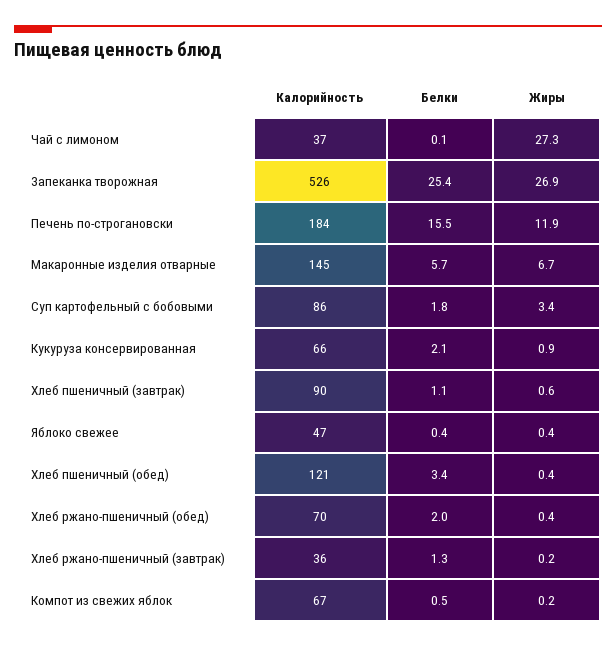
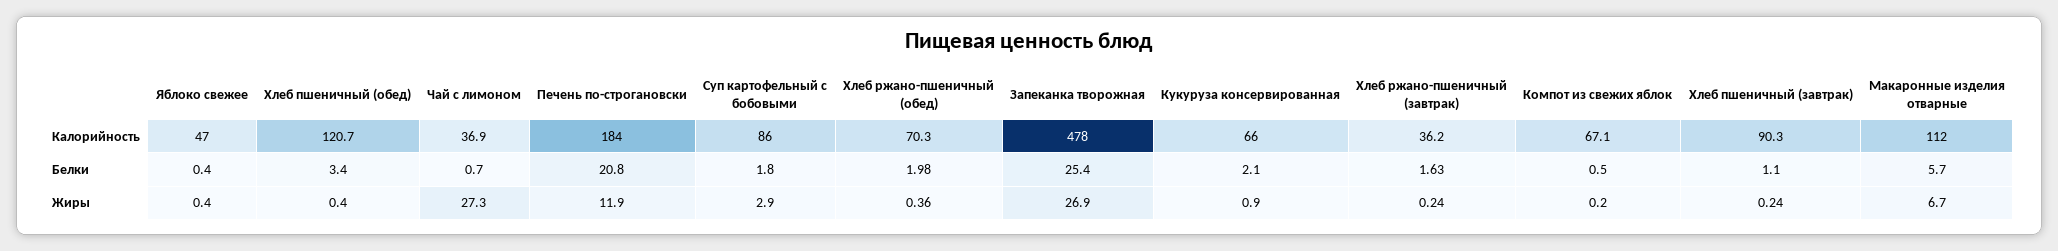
  {
    "Калорийность": {
      "Чай с лимоном": 36.9,
-     "Запеканка творожная": 526,
+     "Запеканка творожная": 478,
      "Печень по-строгановски": 184,
-     "Макаронные изделия отварные": 145,
+     "Макаронные изделия отварные": 112,
      "Суп картофельный с бобовыми": 86,
      "Кукуруза консервированная": 66,
      "Хлеб пшеничный (завтрак)": 90.3,
      "Яблоко свежее": 47,
      "Хлеб пшеничный (обед)": 120.7,
      "Хлеб ржано-пшеничный (обед)": 70.3,
      "Хлеб ржано-пшеничный (завтрак)": 36.2,
      "Компот из свежих яблок": 67.1
    },
    "Белки": {
-     "Чай с лимоном": 0.1,
+     "Чай с лимоном": 0.7,
      "Запеканка творожная": 25.4,
-     "Печень по-строгановски": 15.5,
+     "Печень по-строгановски": 20.8,
      "Макаронные изделия отварные": 5.7,
      "Суп картофельный с бобовыми": 1.8,
      "Кукуруза консервированная": 2.1,
      "Хлеб пшеничный (завтрак)": 1.1,
      "Яблоко свежее": 0.4,
      "Хлеб пшеничный (обед)": 3.4,
      "Хлеб ржано-пшеничный (обед)": 1.98,
-     "Хлеб ржано-пшеничный (завтрак)": 1.3,
+     "Хлеб ржано-пшеничный (завтрак)": 1.63,
      "Компот из свежих яблок": 0.5
    },
    "Жиры": {
      "Чай с лимоном": 27.3,
      "Запеканка творожная": 26.9,
      "Печень по-строгановски": 11.9,
      "Макаронные изделия отварные": 6.7,
-     "Суп картофельный с бобовыми": 3.4,
+     "Суп картофельный с бобовыми": 2.9,
      "Кукуруза консервированная": 0.9,
-     "Хлеб пшеничный (завтрак)": 0.6,
+     "Хлеб пшеничный (завтрак)": 0.24,
      "Яблоко свежее": 0.4,
      "Хлеб пшеничный (обед)": 0.4,
      "Хлеб ржано-пшеничный (обед)": 0.36,
      "Хлеб ржано-пшеничный (завтрак)": 0.24,
      "Компот из свежих яблок": 0.2
    }
  }

